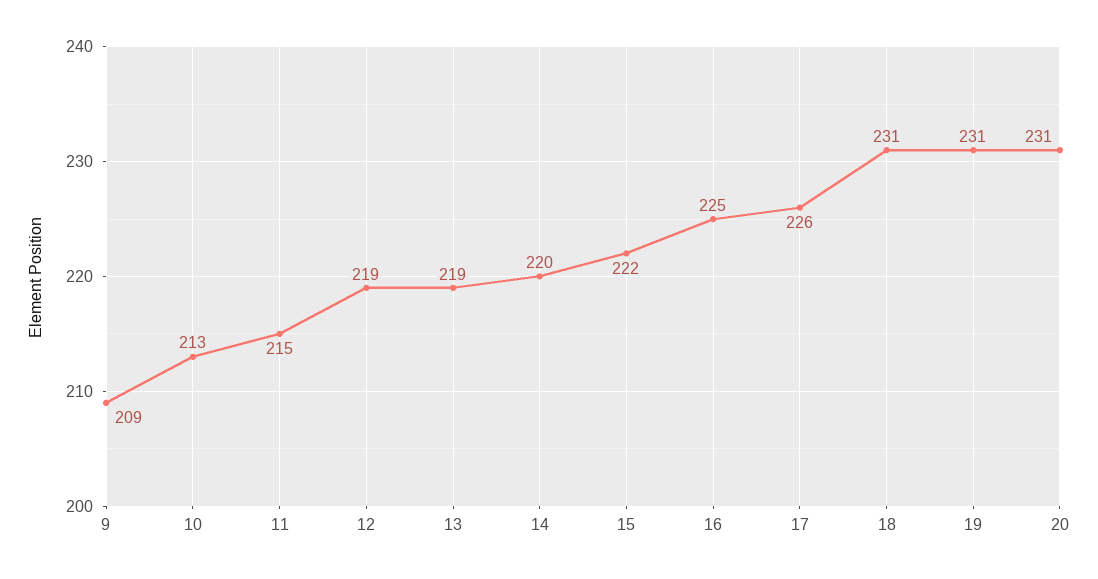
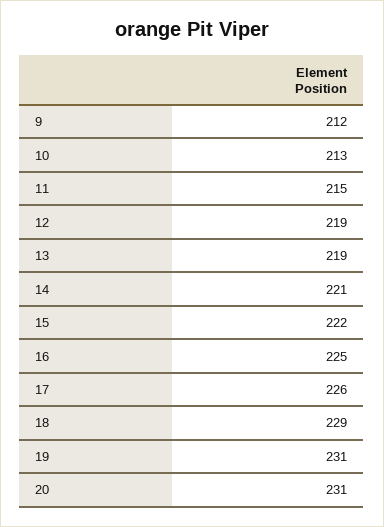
  {
-   "9": 209,
+   "9": 212,
    "10": 213,
    "11": 215,
    "12": 219,
    "13": 219,
-   "14": 220,
+   "14": 221,
    "15": 222,
    "16": 225,
    "17": 226,
-   "18": 231,
+   "18": 229,
    "19": 231,
    "20": 231
  }

